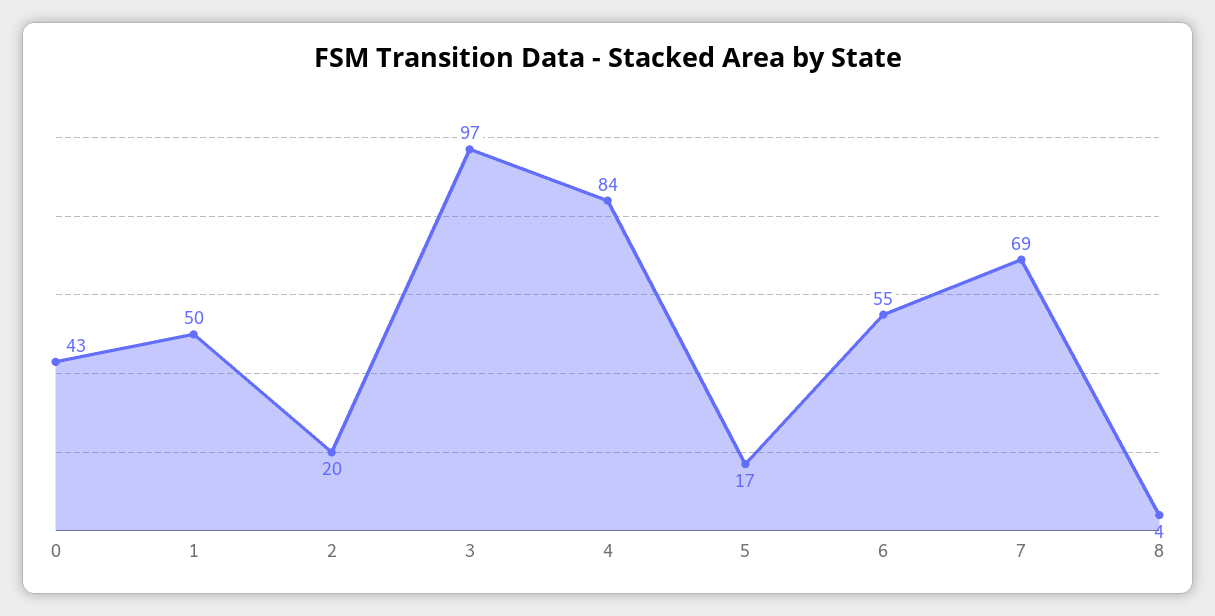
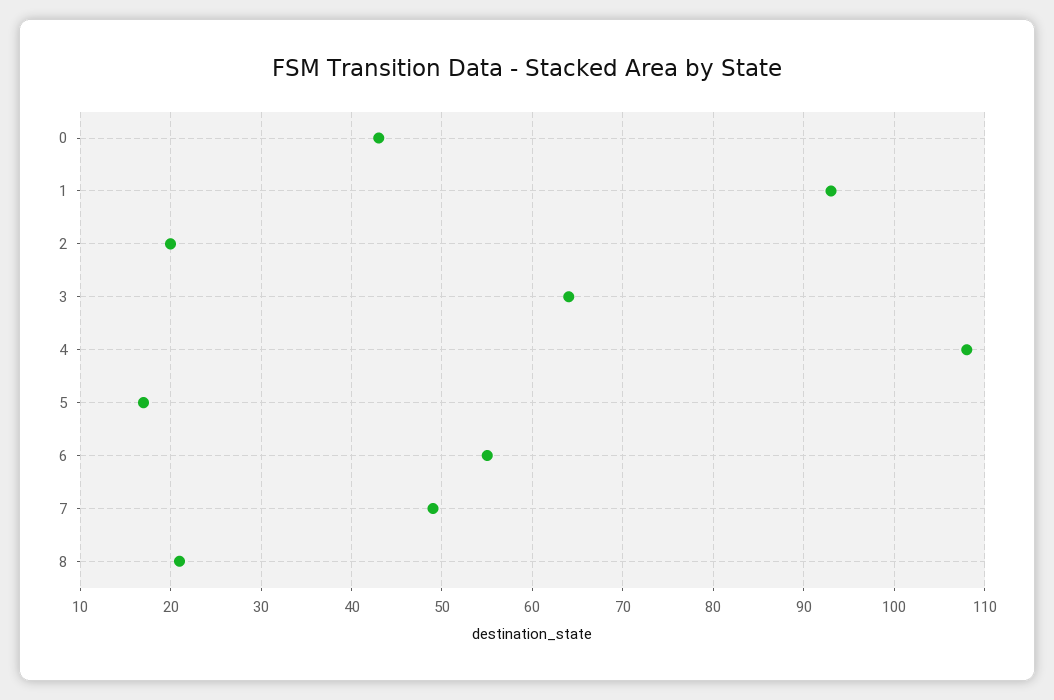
  {
    "0": 43,
-   "1": 50,
+   "1": 93,
    "2": 20,
-   "3": 97,
+   "3": 64,
-   "4": 84,
+   "4": 108,
    "5": 17,
    "6": 55,
-   "7": 69,
+   "7": 49,
-   "8": 4
+   "8": 21
  }

